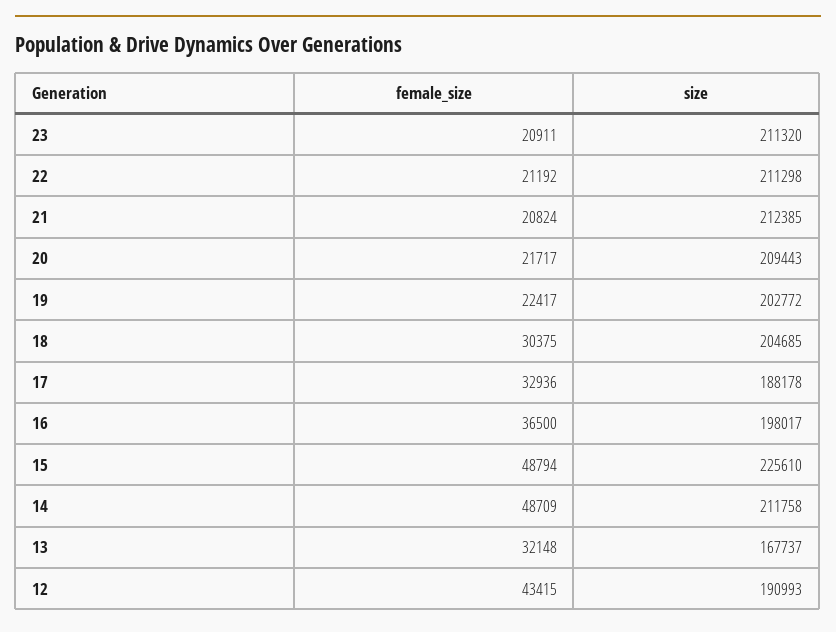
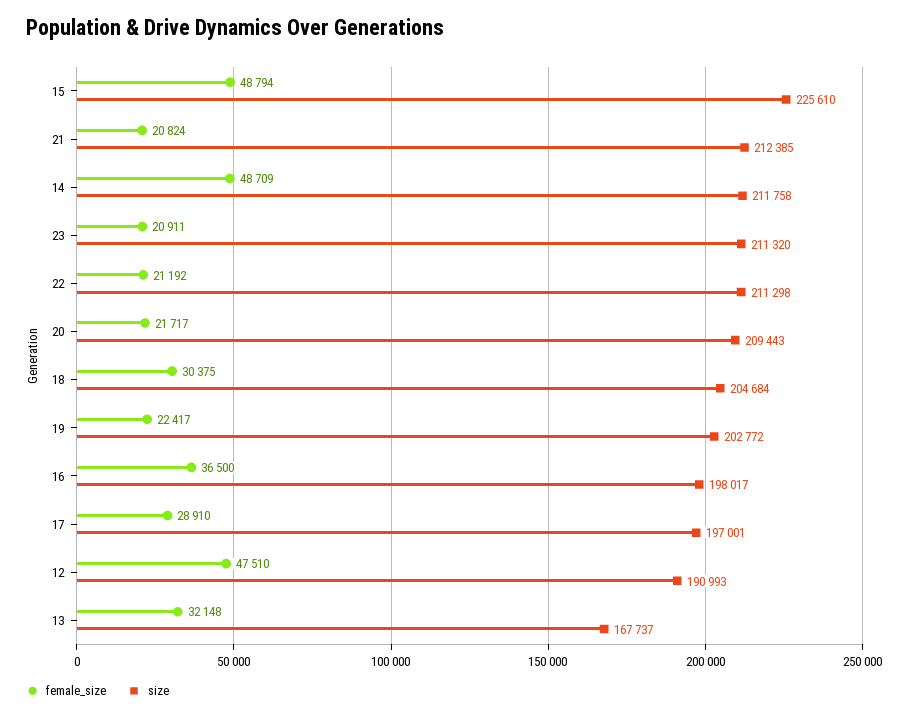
  {
    "female_size": {
      "23": 20911,
      "22": 21192,
      "21": 20824,
      "20": 21717,
      "19": 22417,
      "18": 30375,
-     "17": 32936,
+     "17": 28910,
      "16": 36500,
      "15": 48794,
      "14": 48709,
      "13": 32148,
-     "12": 43415
+     "12": 47510
    },
    "size": {
      "23": 211320,
      "22": 211298,
      "21": 212385,
      "20": 209443,
      "19": 202772,
-     "18": 204685,
+     "18": 204684,
-     "17": 188178,
+     "17": 197001,
      "16": 198017,
      "15": 225610,
      "14": 211758,
      "13": 167737,
      "12": 190993
    }
  }

